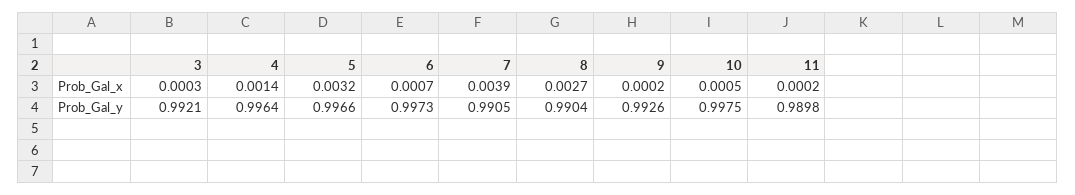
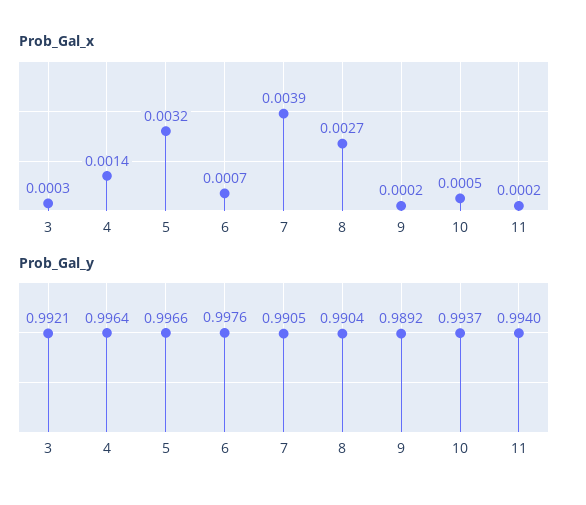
  {
    "Prob_Gal_x": {
      "3": 0.0003,
      "4": 0.0014,
      "5": 0.0032,
      "6": 0.0007,
      "7": 0.0039,
      "8": 0.0027,
      "9": 0.0002,
      "10": 0.0005,
      "11": 0.0002
    },
    "Prob_Gal_y": {
      "3": 0.9921,
      "4": 0.9964,
      "5": 0.9966,
-     "6": 0.9973,
+     "6": 0.9976,
      "7": 0.9905,
      "8": 0.9904,
-     "9": 0.9926,
+     "9": 0.9892,
-     "10": 0.9975,
+     "10": 0.9937,
-     "11": 0.9898
+     "11": 0.994
    }
  }

